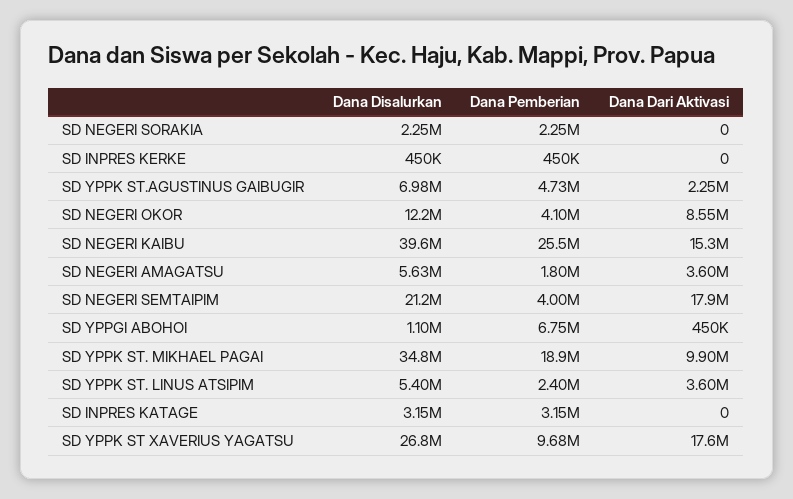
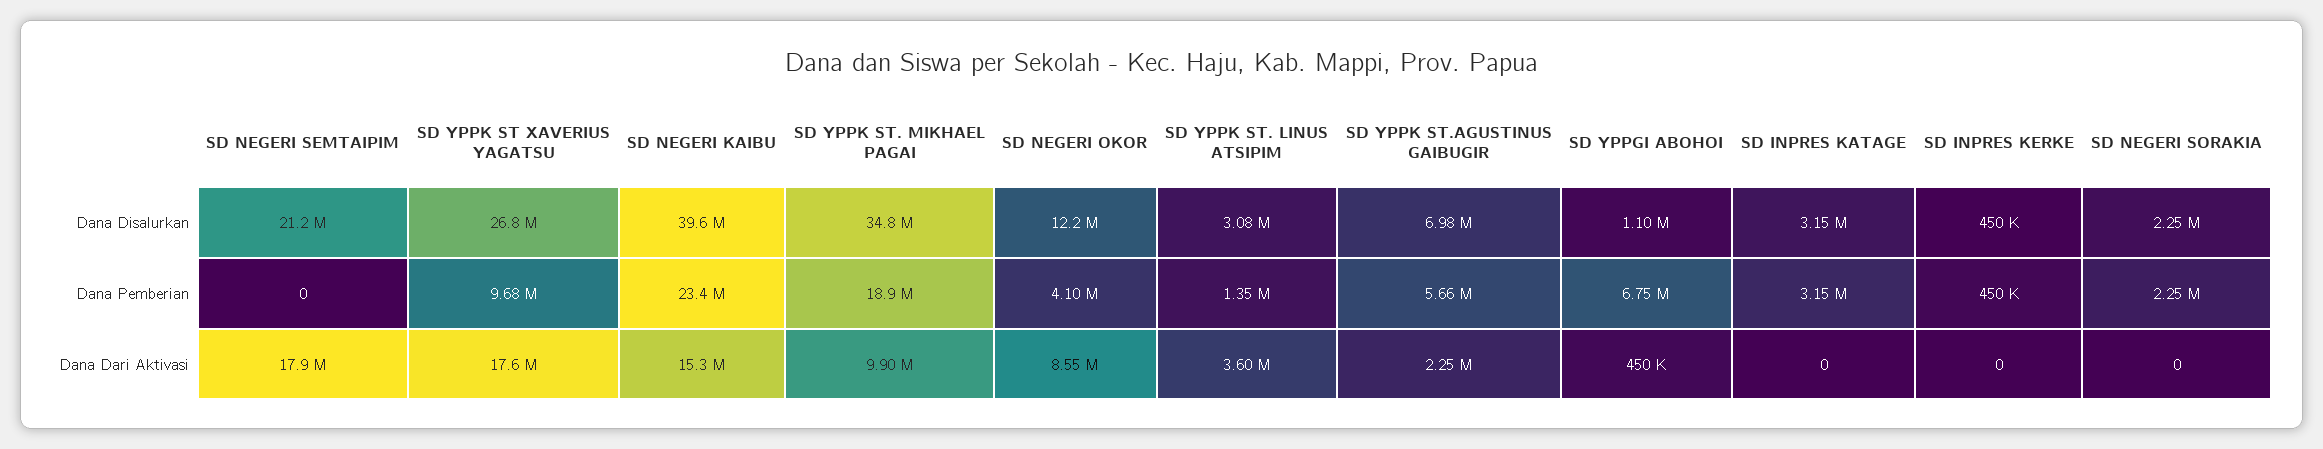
  {
    "Dana Disalurkan": {
      "SD NEGERI SORAKIA": 2250000,
      "SD INPRES KERKE": 450000,
      "SD YPPK ST.AGUSTINUS GAIBUGIR": 6980000,
      "SD NEGERI OKOR": 12200000,
      "SD NEGERI KAIBU": 39600000,
-     "SD NEGERI AMAGATSU": 5630000,
      "SD NEGERI SEMTAIPIM": 21200000,
      "SD YPPGI ABOHOI": 1100000,
      "SD YPPK ST. MIKHAEL PAGAI": 34800000,
-     "SD YPPK ST. LINUS ATSIPIM": 5400000,
+     "SD YPPK ST. LINUS ATSIPIM": 3080000,
      "SD INPRES KATAGE": 3150000,
      "SD YPPK ST XAVERIUS YAGATSU": 26800000
    },
    "Dana Pemberian": {
      "SD NEGERI SORAKIA": 2250000,
      "SD INPRES KERKE": 450000,
-     "SD YPPK ST.AGUSTINUS GAIBUGIR": 4730000,
+     "SD YPPK ST.AGUSTINUS GAIBUGIR": 5660000,
      "SD NEGERI OKOR": 4100000,
-     "SD NEGERI KAIBU": 25500000,
+     "SD NEGERI KAIBU": 23400000,
-     "SD NEGERI AMAGATSU": 1800000,
-     "SD NEGERI SEMTAIPIM": 4000000,
+     "SD NEGERI SEMTAIPIM": 0,
      "SD YPPGI ABOHOI": 6750000,
      "SD YPPK ST. MIKHAEL PAGAI": 18900000,
-     "SD YPPK ST. LINUS ATSIPIM": 2400000,
+     "SD YPPK ST. LINUS ATSIPIM": 1350000,
      "SD INPRES KATAGE": 3150000,
      "SD YPPK ST XAVERIUS YAGATSU": 9680000
    },
    "Dana Dari Aktivasi": {
      "SD NEGERI SORAKIA": 0,
      "SD INPRES KERKE": 0,
      "SD YPPK ST.AGUSTINUS GAIBUGIR": 2250000,
      "SD NEGERI OKOR": 8550000,
      "SD NEGERI KAIBU": 15300000,
-     "SD NEGERI AMAGATSU": 3600000,
      "SD NEGERI SEMTAIPIM": 17900000,
      "SD YPPGI ABOHOI": 450000,
      "SD YPPK ST. MIKHAEL PAGAI": 9900000,
      "SD YPPK ST. LINUS ATSIPIM": 3600000,
      "SD INPRES KATAGE": 0,
      "SD YPPK ST XAVERIUS YAGATSU": 17600000
    }
  }

